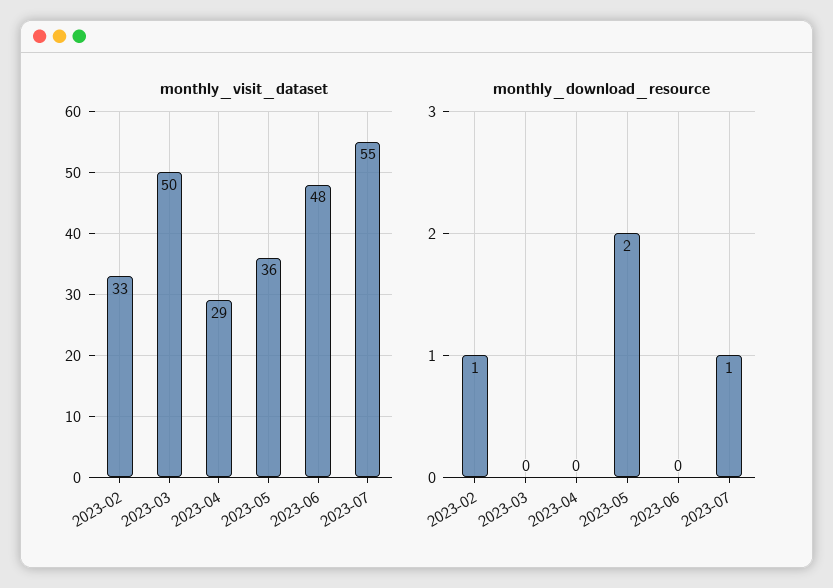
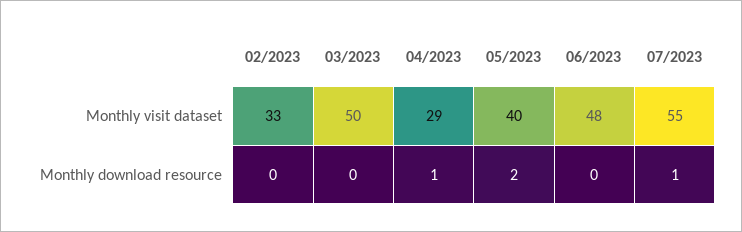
  {
    "monthly_visit_dataset": {
      "2023-02": 33,
      "2023-03": 50,
      "2023-04": 29,
-     "2023-05": 36,
+     "2023-05": 40,
      "2023-06": 48,
      "2023-07": 55
    },
    "monthly_download_resource": {
-     "2023-02": 1,
+     "2023-02": 0,
      "2023-03": 0,
-     "2023-04": 0,
+     "2023-04": 1,
      "2023-05": 2,
      "2023-06": 0,
      "2023-07": 1
    }
  }

